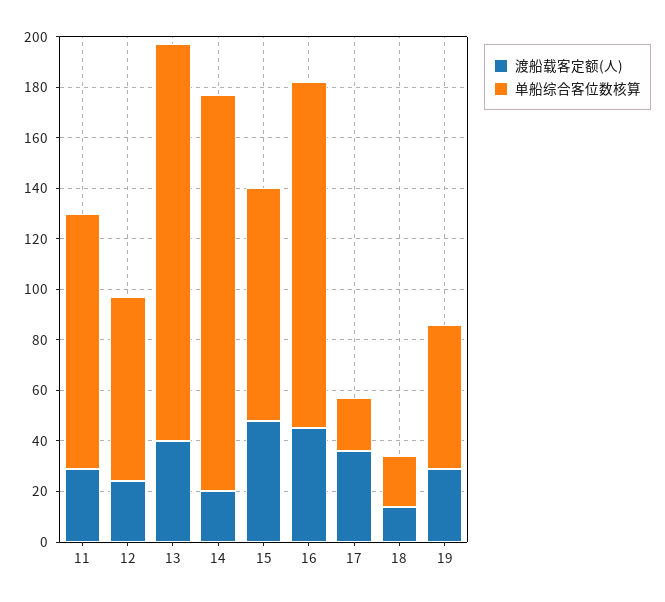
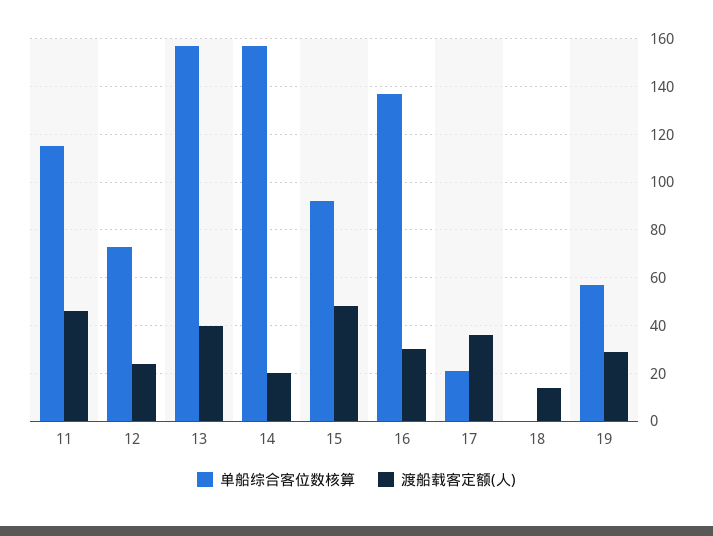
  {
    "渡船载客定额(人)": {
-     "11": 30,
+     "11": 45,
      "12": 25,
      "13": 40,
      "14": 20,
      "15": 50,
-     "16": 45,
+     "16": 30,
      "17": 35,
      "18": 15,
      "19": 30
    },
    "单船综合客位数核算": {
-     "11": 100,
+     "11": 115,
      "12": 75,
      "13": 155,
      "14": 155,
      "15": 90,
      "16": 135,
      "17": 20,
-     "18": 20,
+     "18": 0,
      "19": 55
    }
  }

